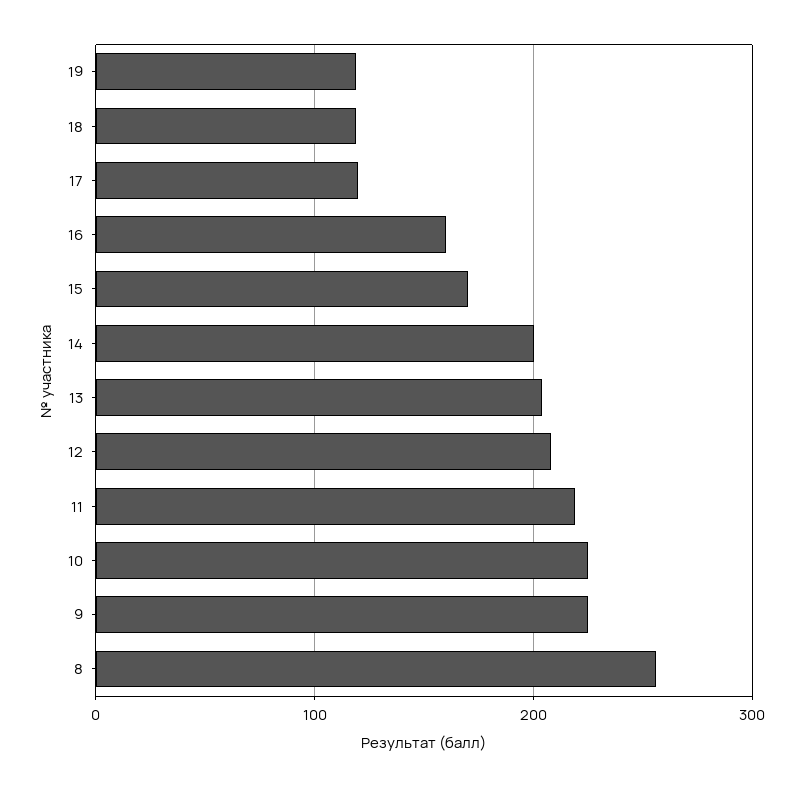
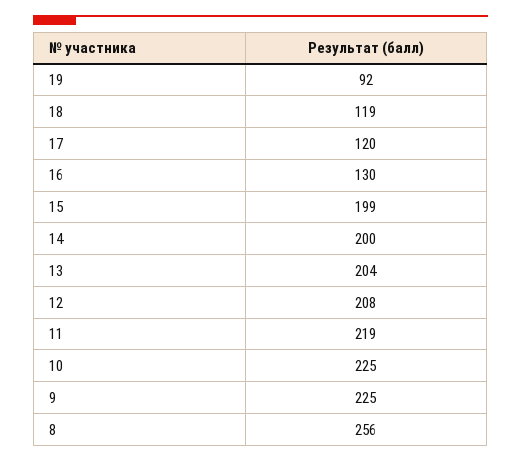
  {
-   "19": 120,
+   "19": 92,
    "18": 119,
    "17": 120,
-   "16": 160,
+   "16": 130,
-   "15": 170,
+   "15": 199,
    "14": 200,
    "13": 204,
    "12": 208,
    "11": 219,
    "10": 225,
    "9": 225,
    "8": 256
  }

